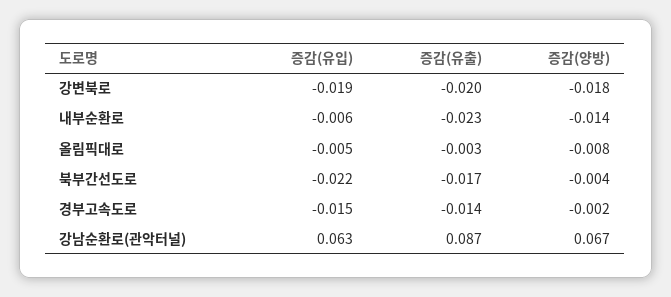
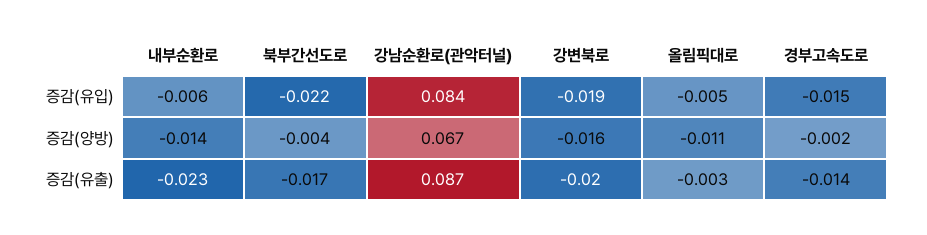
  {
    "증감(유입)": {
      "강변북로": -0.019,
      "내부순환로": -0.006,
      "올림픽대로": -0.005,
      "북부간선도로": -0.022,
      "경부고속도로": -0.015,
-     "강남순환로(관악터널)": 0.063
+     "강남순환로(관악터널)": 0.084
    },
    "증감(유출)": {
      "강변북로": -0.02,
      "내부순환로": -0.023,
      "올림픽대로": -0.003,
      "북부간선도로": -0.017,
      "경부고속도로": -0.014,
      "강남순환로(관악터널)": 0.087
    },
    "증감(양방)": {
-     "강변북로": -0.018,
+     "강변북로": -0.016,
      "내부순환로": -0.014,
-     "올림픽대로": -0.008,
+     "올림픽대로": -0.011,
      "북부간선도로": -0.004,
      "경부고속도로": -0.002,
      "강남순환로(관악터널)": 0.067
    }
  }

